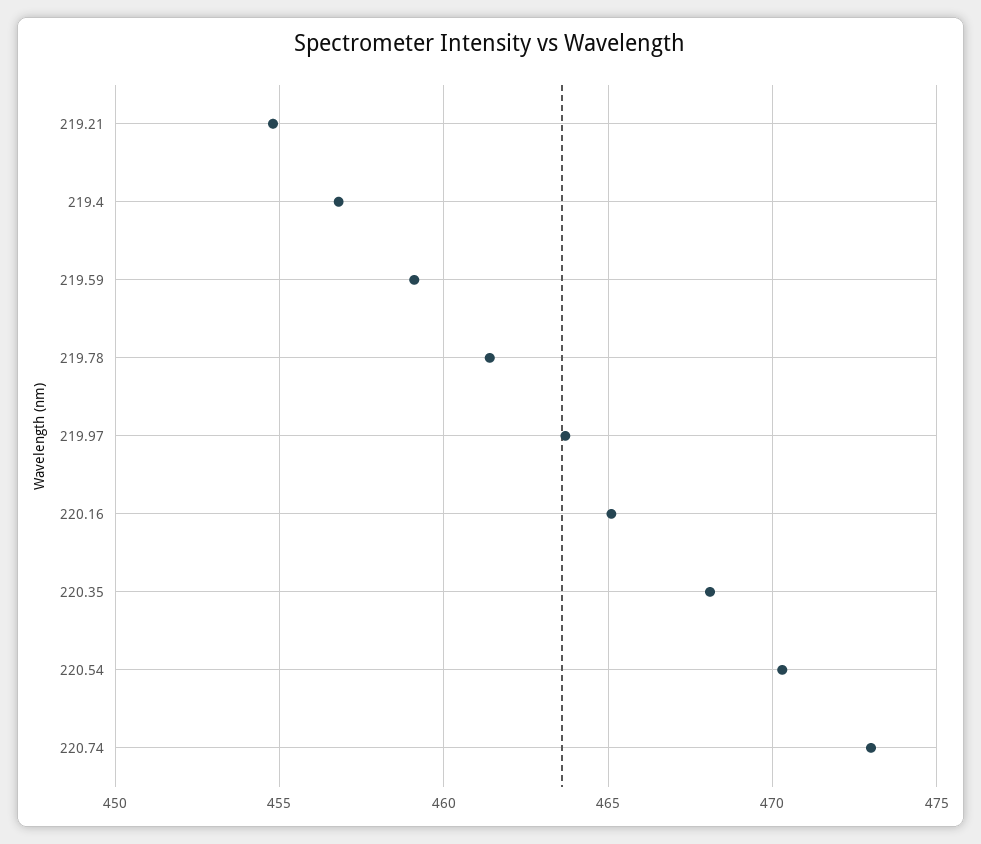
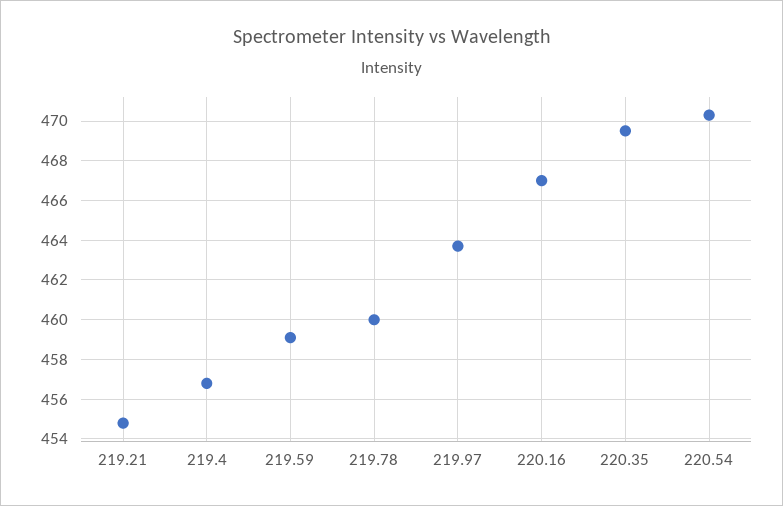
  {
    "219.21": 455,
    "219.4": 457,
    "219.59": 459,
-   "219.78": 461.5,
+   "219.78": 460,
    "219.97": 463.5,
-   "220.16": 465,
+   "220.16": 467,
-   "220.35": 468,
+   "220.35": 469.5,
-   "220.54": 470.5,
+   "220.54": 470.5
-   "220.74": 473
  }

